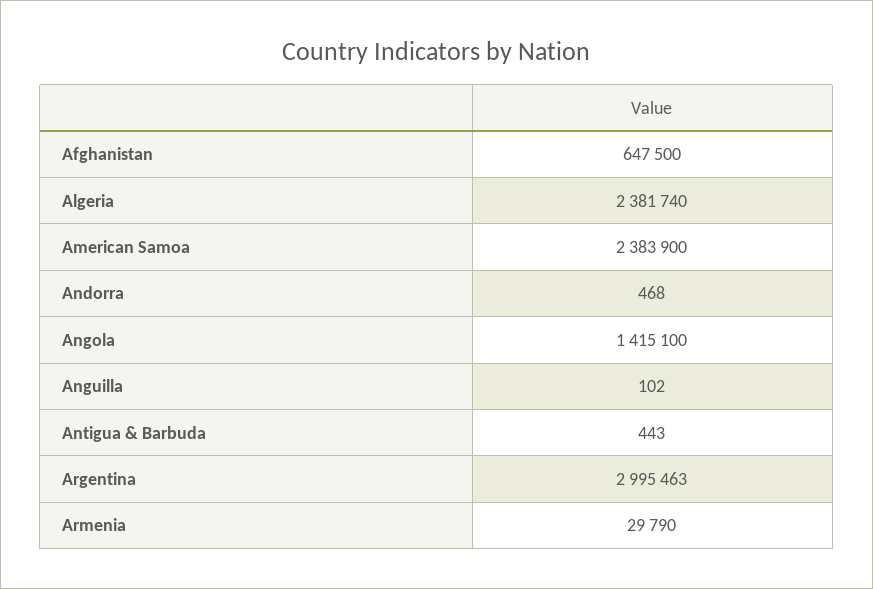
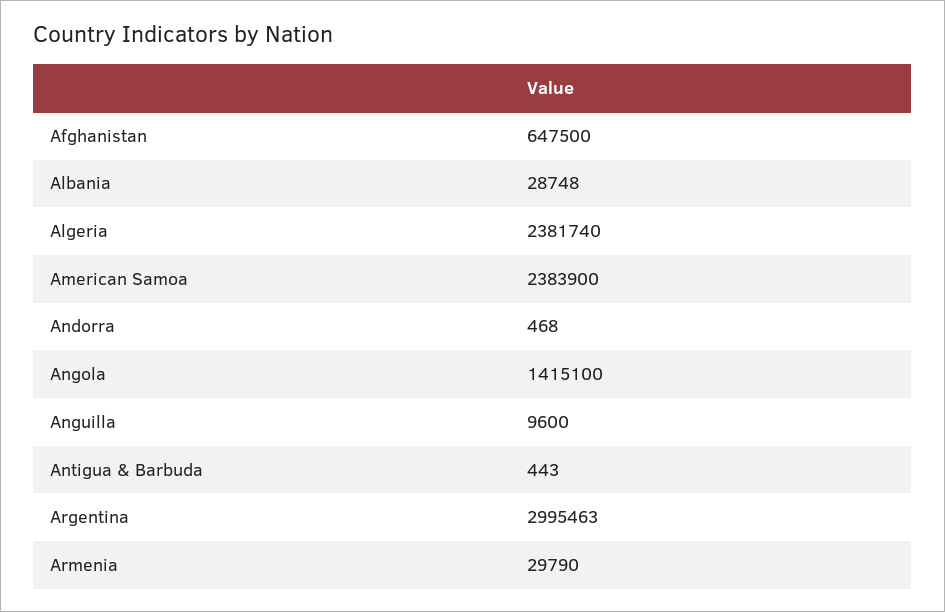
  {
    "Afghanistan": 647500,
    "Algeria": 2381740,
    "American Samoa": 2383900,
    "Andorra": 468,
    "Angola": 1415100,
-   "Anguilla": 102,
+   "Anguilla": 9600,
    "Antigua & Barbuda": 443,
    "Argentina": 2995463,
-   "Armenia": 29790
+   "Armenia": 29790,
+   "Albania": 28748
  }

